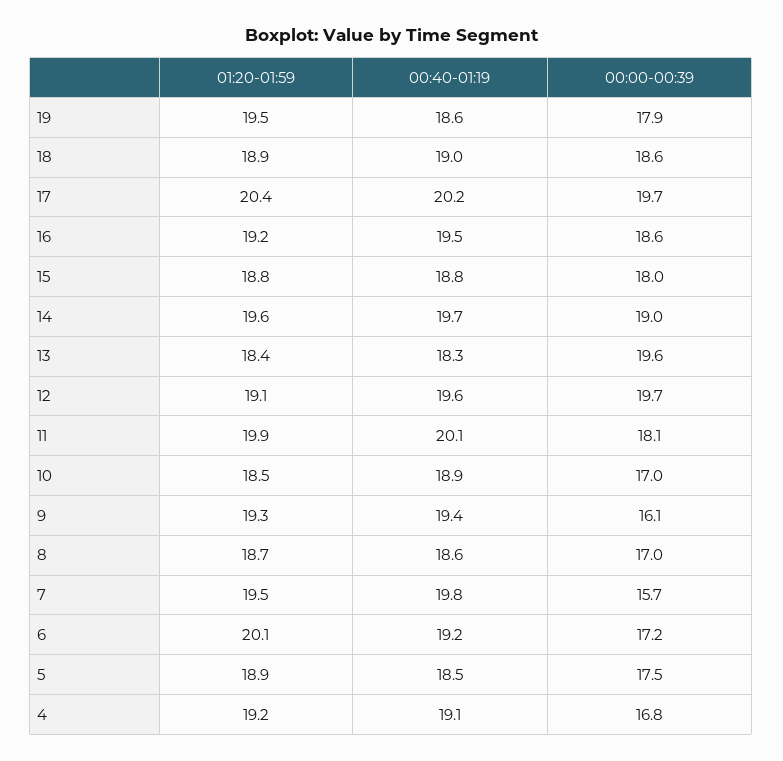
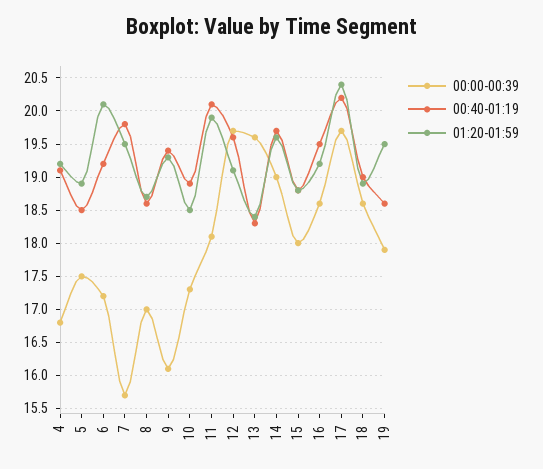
  {
    "01:20-01:59": {
      "19": 19.5,
      "18": 18.9,
      "17": 20.4,
      "16": 19.2,
      "15": 18.8,
      "14": 19.6,
      "13": 18.4,
      "12": 19.1,
      "11": 19.9,
      "10": 18.5,
      "9": 19.3,
      "8": 18.7,
      "7": 19.5,
      "6": 20.1,
      "5": 18.9,
      "4": 19.2
    },
    "00:40-01:19": {
      "19": 18.6,
      "18": 19,
      "17": 20.2,
      "16": 19.5,
      "15": 18.8,
      "14": 19.7,
      "13": 18.3,
      "12": 19.6,
      "11": 20.1,
      "10": 18.9,
      "9": 19.4,
      "8": 18.6,
      "7": 19.8,
      "6": 19.2,
      "5": 18.5,
      "4": 19.1
    },
    "00:00-00:39": {
      "19": 17.9,
      "18": 18.6,
      "17": 19.7,
      "16": 18.6,
      "15": 18,
      "14": 19,
      "13": 19.6,
      "12": 19.7,
      "11": 18.1,
-     "10": 17,
+     "10": 17.3,
      "9": 16.1,
      "8": 17,
      "7": 15.7,
      "6": 17.2,
      "5": 17.5,
      "4": 16.8
    }
  }

